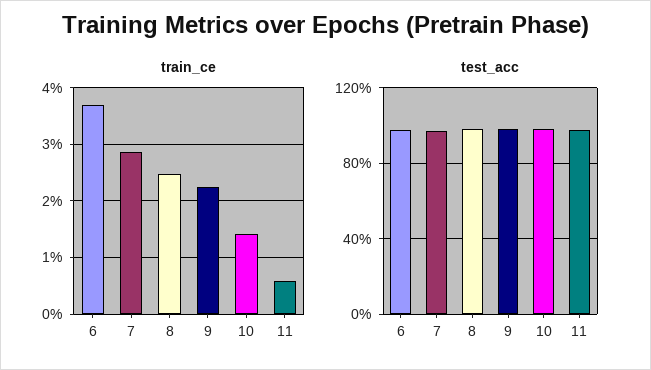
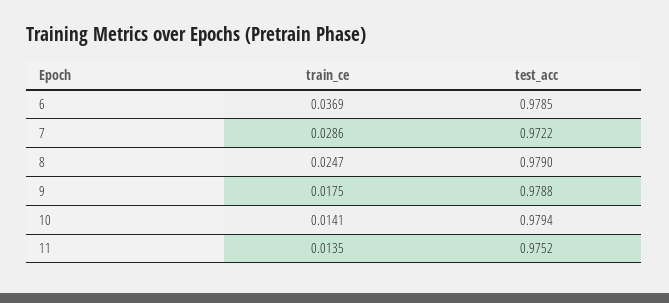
  {
    "train_ce": {
      "6": 0.0369,
      "7": 0.0286,
      "8": 0.0247,
-     "9": 0.022,
+     "9": 0.0175,
      "10": 0.0141,
-     "11": 0.006
+     "11": 0.0135
    },
    "test_acc": {
      "6": 0.9785,
      "7": 0.9722,
      "8": 0.979,
      "9": 0.9788,
      "10": 0.9794,
      "11": 0.9752
    }
  }

